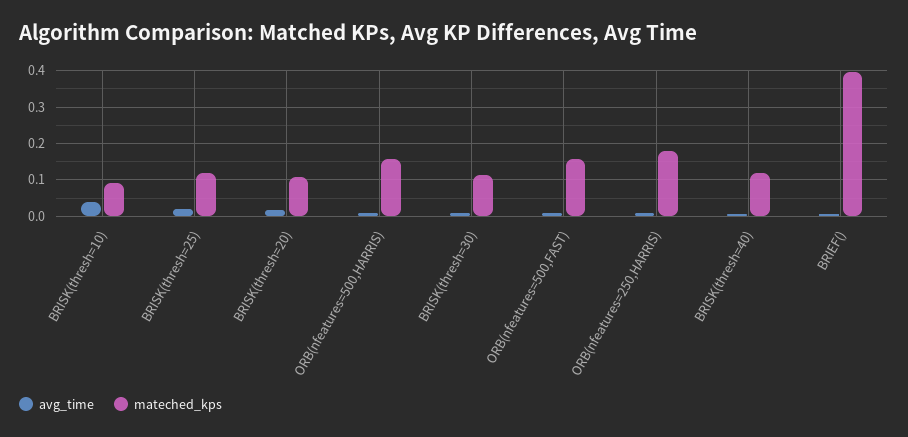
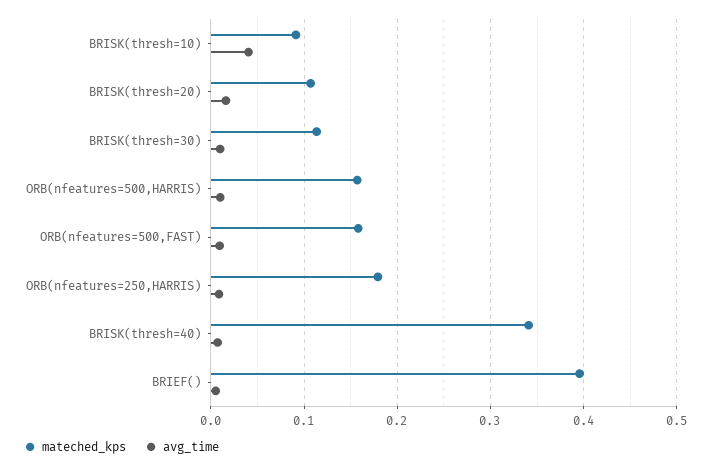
  {
    "avg_time": {
      "BRISK(thresh=10)": 0.04,
-     "BRISK(thresh=25)": 0.02,
      "BRISK(thresh=20)": 0.02,
      "ORB(nfeatures=500,HARRIS)": 0.01,
      "BRISK(thresh=30)": 0.01,
      "ORB(nfeatures=500,FAST)": 0.01,
      "ORB(nfeatures=250,HARRIS)": 0.01,
      "BRISK(thresh=40)": 0.01,
      "BRIEF()": 0.01
    },
    "mateched_kps": {
      "BRISK(thresh=10)": 0.09,
-     "BRISK(thresh=25)": 0.12,
      "BRISK(thresh=20)": 0.11,
      "ORB(nfeatures=500,HARRIS)": 0.16,
      "BRISK(thresh=30)": 0.11,
      "ORB(nfeatures=500,FAST)": 0.16,
      "ORB(nfeatures=250,HARRIS)": 0.18,
-     "BRISK(thresh=40)": 0.12,
+     "BRISK(thresh=40)": 0.34,
      "BRIEF()": 0.4
    }
  }

